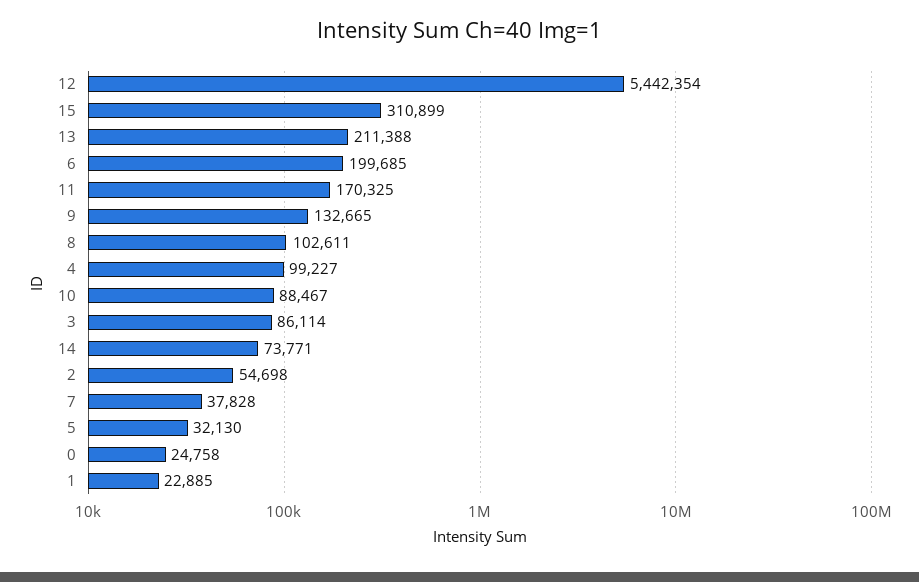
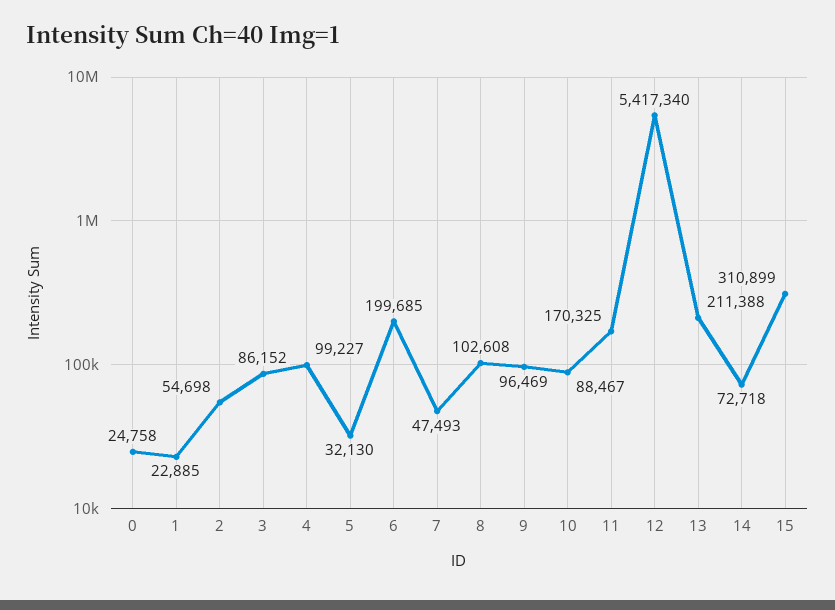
  {
-   "12": 5442354,
+   "12": 5417340,
    "15": 310899,
    "13": 211388,
    "6": 199685,
    "11": 170325,
-   "9": 132665,
+   "9": 96469,
-   "8": 102611,
+   "8": 102608,
    "4": 99227,
    "10": 88467,
-   "3": 86114,
+   "3": 86152,
-   "14": 73771,
+   "14": 72718,
    "2": 54698,
-   "7": 37828,
+   "7": 47493,
    "5": 32130,
    "0": 24758,
    "1": 22885
  }

